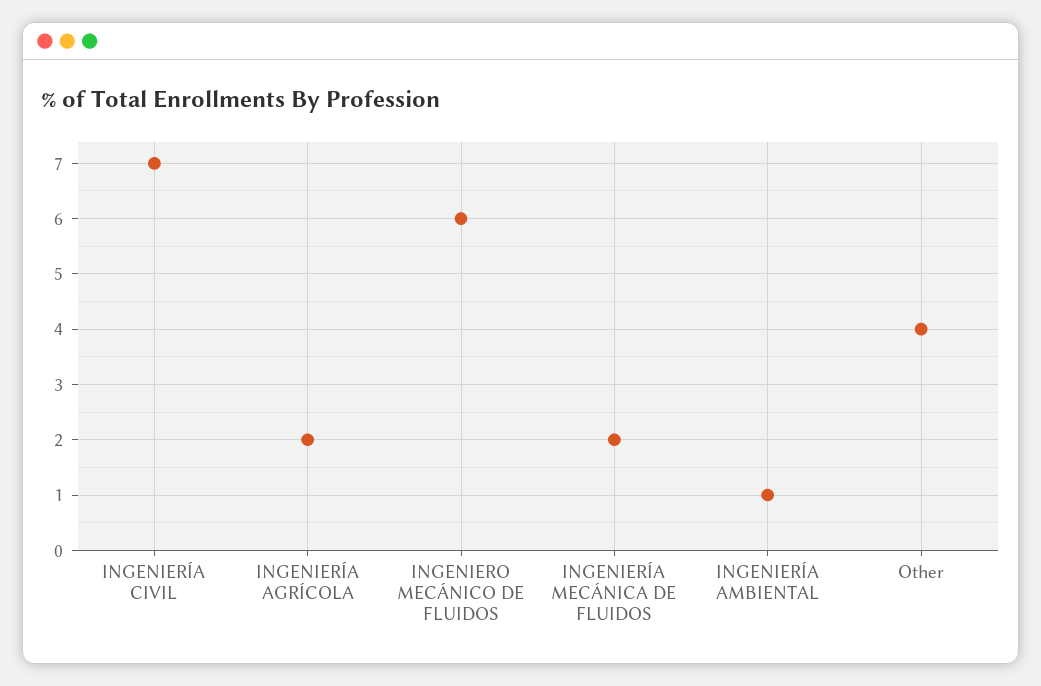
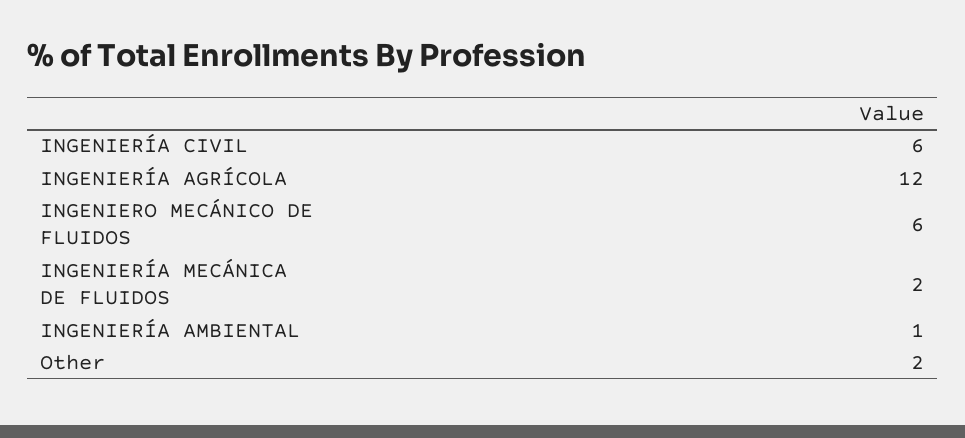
  {
-   "INGENIERÍA CIVIL": 7,
+   "INGENIERÍA CIVIL": 6,
-   "INGENIERÍA AGRÍCOLA": 2,
+   "INGENIERÍA AGRÍCOLA": 12,
    "INGENIERO MECÁNICO DE FLUIDOS": 6,
    "INGENIERÍA MECÁNICA DE FLUIDOS": 2,
    "INGENIERÍA AMBIENTAL": 1,
-   "Other": 4
+   "Other": 2
  }

